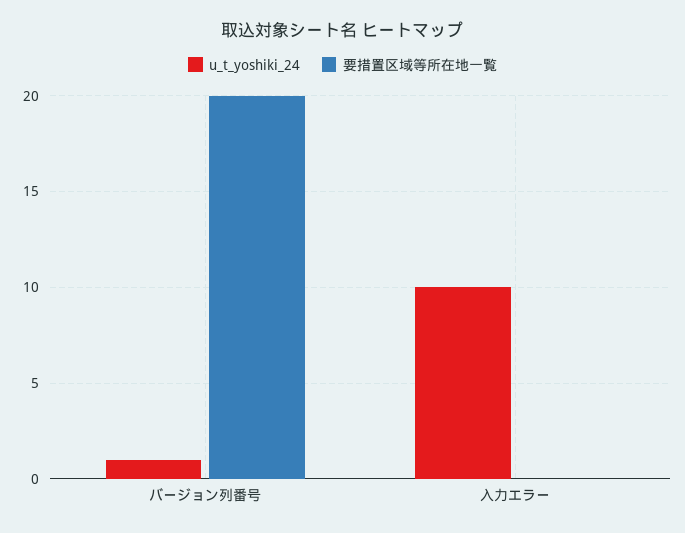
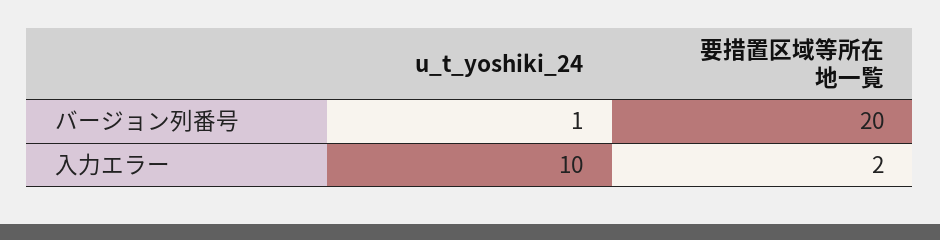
  {
    "u_t_yoshiki_24": {
      "バージョン列番号": 1,
      "入力エラー": 10
    },
    "要措置区域等所在地一覧": {
      "バージョン列番号": 20,
-     "入力エラー": 0
+     "入力エラー": 2
    }
  }

